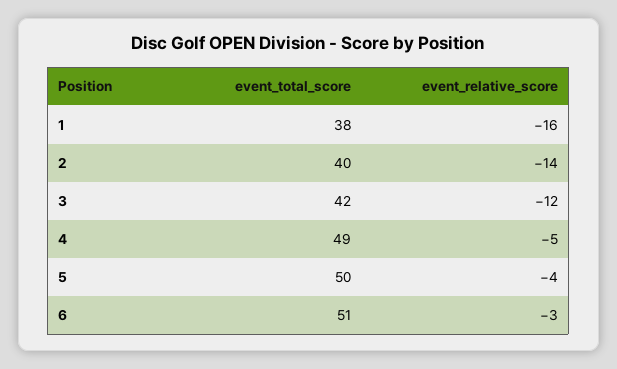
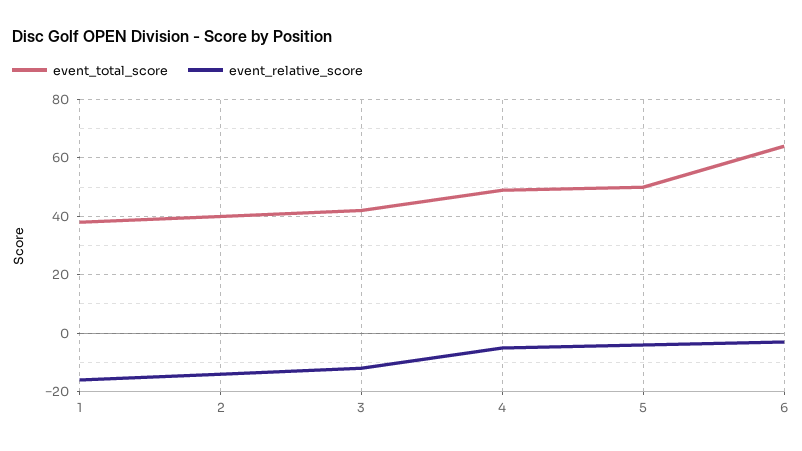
  {
    "event_total_score": {
      "1": 38,
      "2": 40,
      "3": 42,
      "4": 49,
      "5": 50,
-     "6": 51
+     "6": 65
    },
    "event_relative_score": {
      "1": -16,
      "2": -14,
      "3": -12,
      "4": -5,
      "5": -4,
      "6": -3
    }
  }

